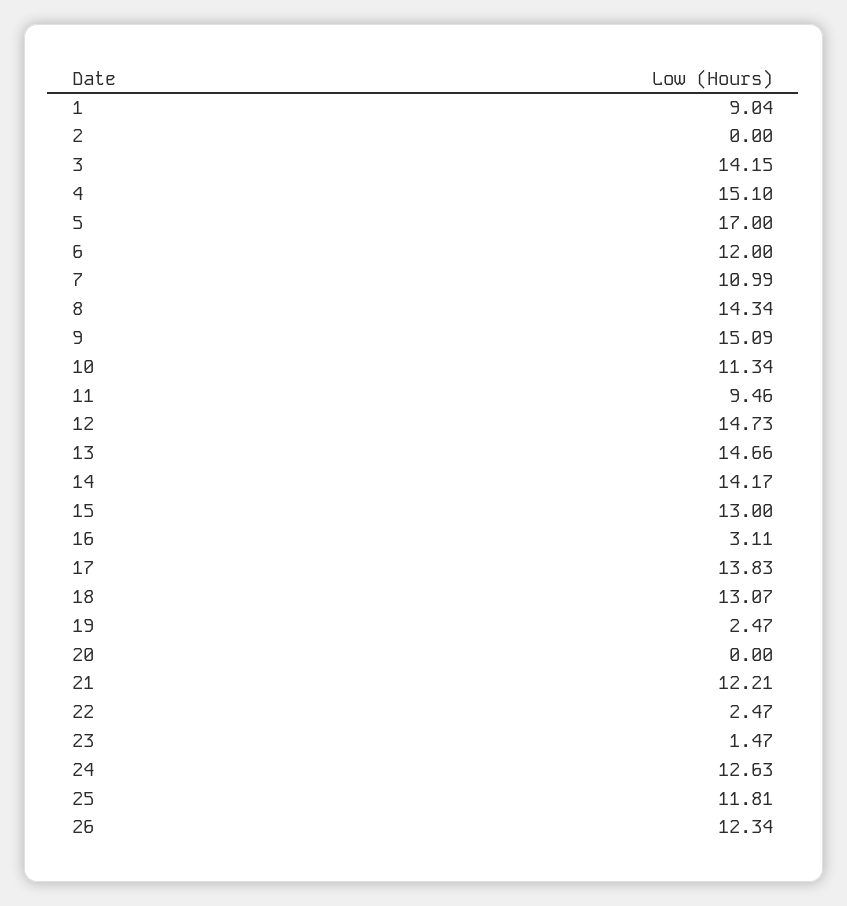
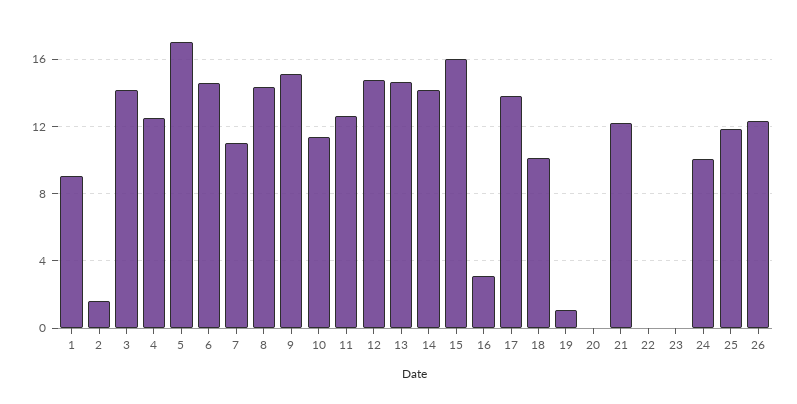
  {
    "1": 9.04,
-   "2": 0,
+   "2": 1.5,
    "3": 14.15,
-   "4": 15.1,
+   "4": 12.5,
    "5": 17,
-   "6": 12,
+   "6": 14.5,
    "7": 10.99,
    "8": 14.34,
    "9": 15.09,
    "10": 11.34,
-   "11": 9.46,
+   "11": 12.5,
    "12": 14.73,
    "13": 14.66,
    "14": 14.17,
-   "15": 13,
+   "15": 16,
    "16": 3.11,
    "17": 13.83,
-   "18": 13.07,
+   "18": 10,
-   "19": 2.47,
+   "19": 1,
    "20": 0,
    "21": 12.21,
-   "22": 2.47,
+   "22": 0,
-   "23": 1.47,
+   "23": 0,
-   "24": 12.63,
+   "24": 10,
    "25": 11.81,
    "26": 12.34
  }

